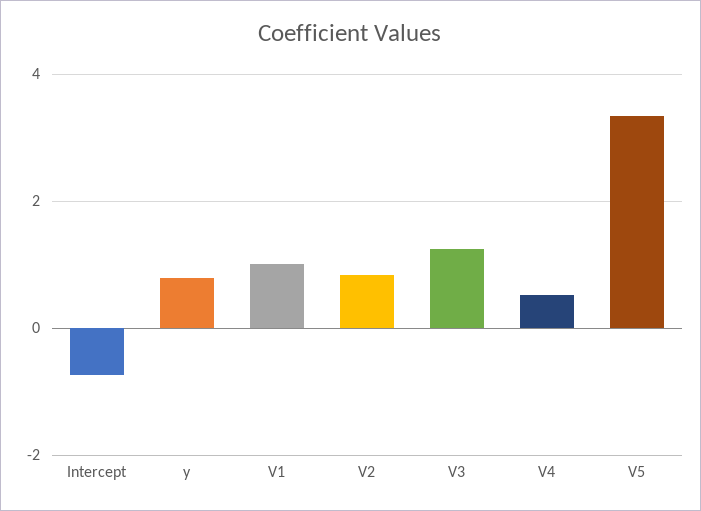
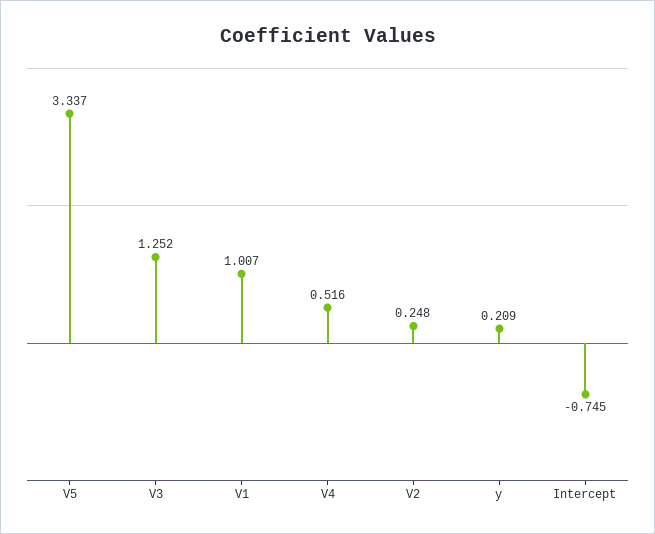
  {
    "Intercept": -0.745,
-   "y": 0.8,
+   "y": 0.209,
    "V1": 1.007,
-   "V2": 0.8,
+   "V2": 0.248,
    "V3": 1.252,
    "V4": 0.516,
    "V5": 3.337
  }

